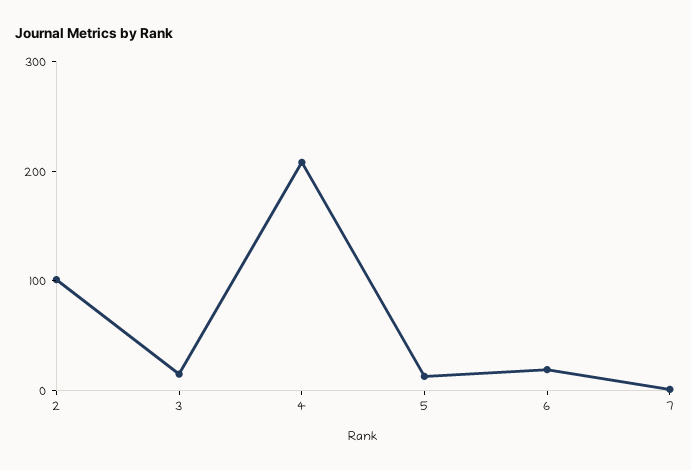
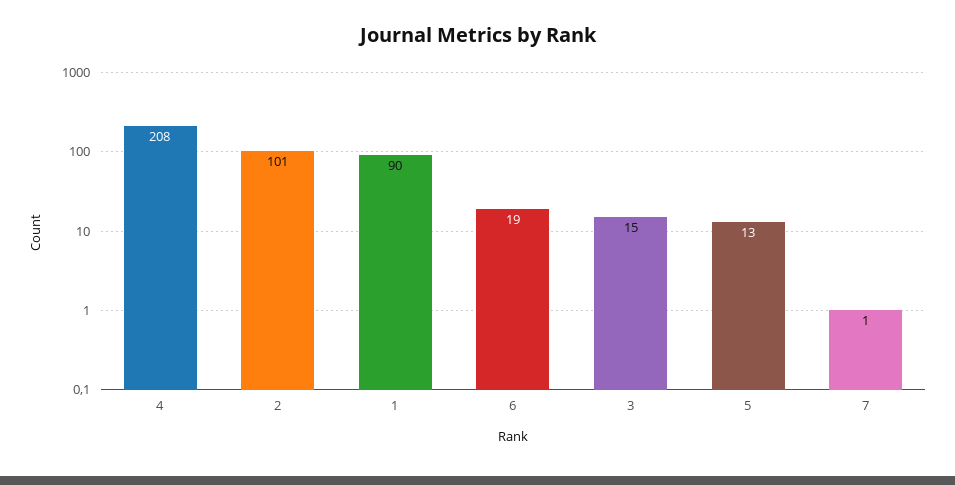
  {
    "2": 101,
    "3": 15,
    "4": 208,
    "5": 13,
    "6": 19,
-   "7": 1
+   "7": 1,
+   "1": 90
  }

